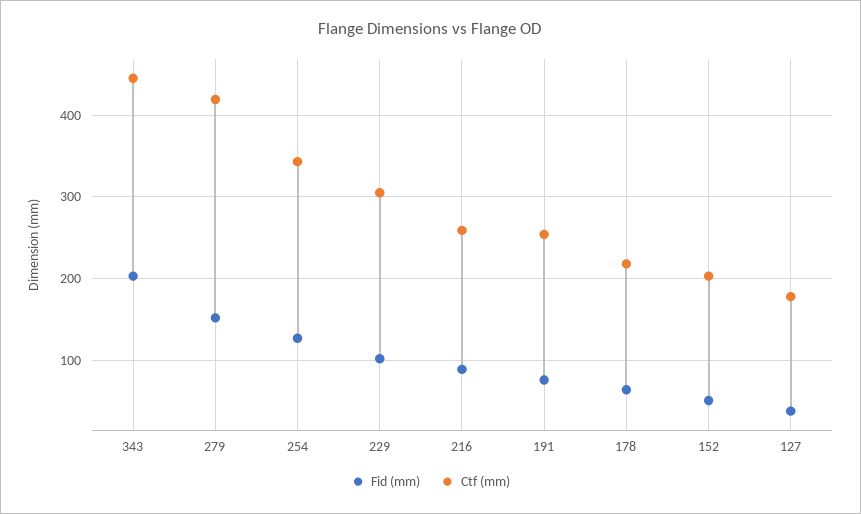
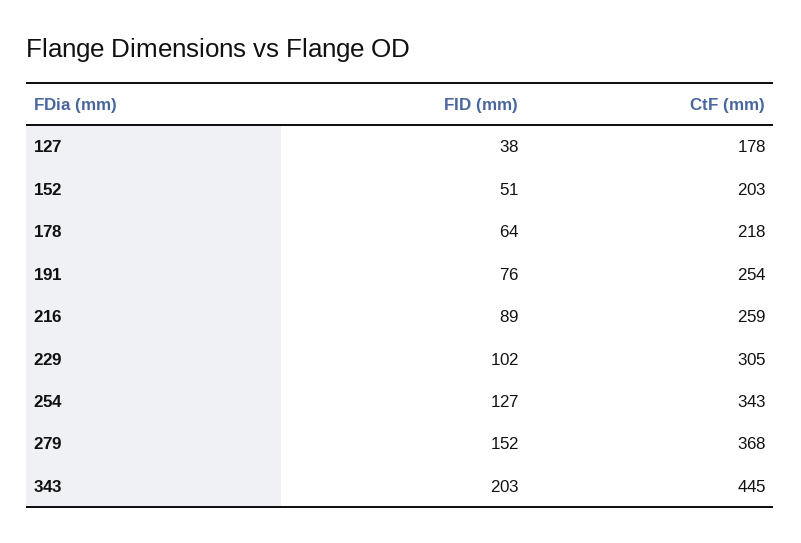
  {
    "Fid (mm)": {
      "343": 203,
      "279": 152,
      "254": 127,
      "229": 102,
      "216": 89,
      "191": 76,
      "178": 64,
      "152": 51,
      "127": 38
    },
    "Ctf (mm)": {
      "343": 445,
-     "279": 420,
+     "279": 368,
      "254": 343,
      "229": 305,
      "216": 259,
      "191": 254,
      "178": 218,
      "152": 203,
      "127": 178
    }
  }

